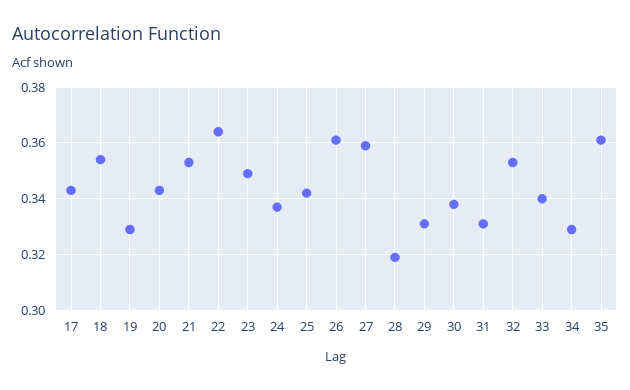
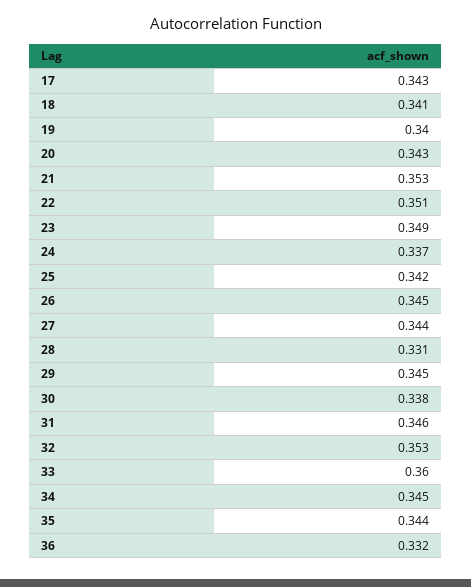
  {
    "17": 0.343,
-   "18": 0.355,
+   "18": 0.341,
-   "19": 0.33,
+   "19": 0.34,
    "20": 0.343,
    "21": 0.353,
-   "22": 0.365,
+   "22": 0.351,
    "23": 0.349,
    "24": 0.337,
    "25": 0.342,
-   "26": 0.36,
+   "26": 0.345,
-   "27": 0.36,
+   "27": 0.344,
-   "28": 0.32,
+   "28": 0.331,
-   "29": 0.33,
+   "29": 0.345,
    "30": 0.338,
-   "31": 0.33,
+   "31": 0.346,
    "32": 0.353,
-   "33": 0.34,
+   "33": 0.36,
-   "34": 0.33,
+   "34": 0.345,
-   "35": 0.36
+   "35": 0.344,
+   "36": 0.332
  }

